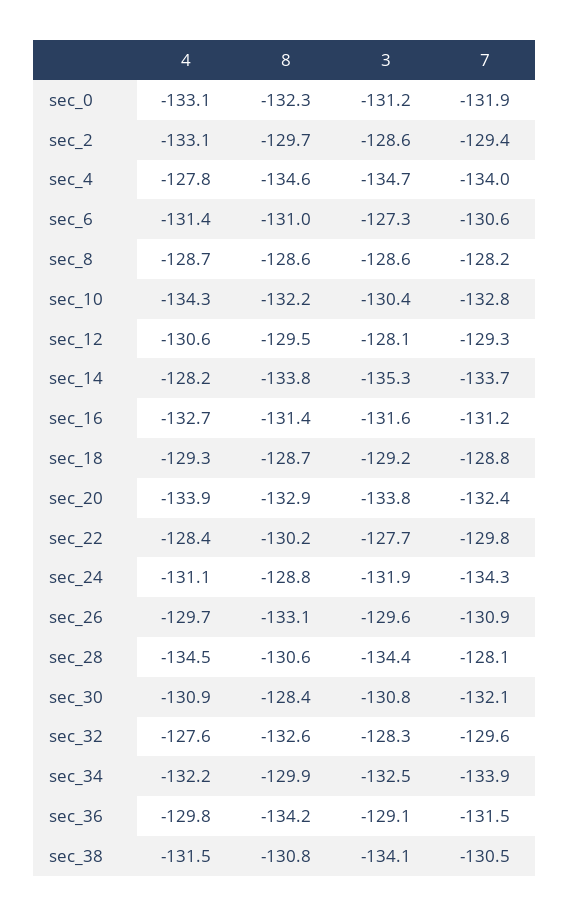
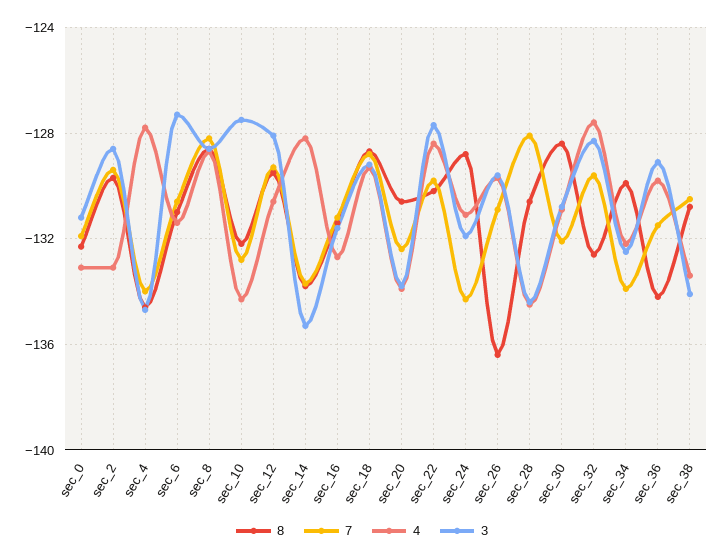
  {
    "4": {
      "sec_0": -133.1,
      "sec_2": -133.1,
      "sec_4": -127.8,
      "sec_6": -131.4,
      "sec_8": -128.7,
      "sec_10": -134.3,
      "sec_12": -130.6,
      "sec_14": -128.2,
      "sec_16": -132.7,
      "sec_18": -129.3,
      "sec_20": -133.9,
      "sec_22": -128.4,
      "sec_24": -131.1,
      "sec_26": -129.7,
      "sec_28": -134.5,
      "sec_30": -130.9,
      "sec_32": -127.6,
      "sec_34": -132.2,
      "sec_36": -129.8,
-     "sec_38": -131.5
+     "sec_38": -133.5
    },
    "8": {
      "sec_0": -132.3,
      "sec_2": -129.7,
      "sec_4": -134.6,
      "sec_6": -131,
      "sec_8": -128.6,
      "sec_10": -132.2,
      "sec_12": -129.5,
      "sec_14": -133.8,
      "sec_16": -131.4,
      "sec_18": -128.7,
-     "sec_20": -132.9,
+     "sec_20": -130.5,
      "sec_22": -130.2,
      "sec_24": -128.8,
-     "sec_26": -133.1,
+     "sec_26": -136.5,
      "sec_28": -130.6,
      "sec_30": -128.4,
      "sec_32": -132.6,
      "sec_34": -129.9,
      "sec_36": -134.2,
      "sec_38": -130.8
    },
    "3": {
      "sec_0": -131.2,
      "sec_2": -128.6,
      "sec_4": -134.7,
      "sec_6": -127.3,
      "sec_8": -128.6,
-     "sec_10": -130.4,
+     "sec_10": -127.5,
      "sec_12": -128.1,
      "sec_14": -135.3,
      "sec_16": -131.6,
      "sec_18": -129.2,
      "sec_20": -133.8,
      "sec_22": -127.7,
      "sec_24": -131.9,
      "sec_26": -129.6,
      "sec_28": -134.4,
      "sec_30": -130.8,
      "sec_32": -128.3,
      "sec_34": -132.5,
      "sec_36": -129.1,
      "sec_38": -134.1
    },
    "7": {
      "sec_0": -131.9,
      "sec_2": -129.4,
      "sec_4": -134,
      "sec_6": -130.6,
      "sec_8": -128.2,
      "sec_10": -132.8,
      "sec_12": -129.3,
      "sec_14": -133.7,
      "sec_16": -131.2,
      "sec_18": -128.8,
      "sec_20": -132.4,
      "sec_22": -129.8,
      "sec_24": -134.3,
      "sec_26": -130.9,
      "sec_28": -128.1,
      "sec_30": -132.1,
      "sec_32": -129.6,
      "sec_34": -133.9,
      "sec_36": -131.5,
      "sec_38": -130.5
    }
  }

